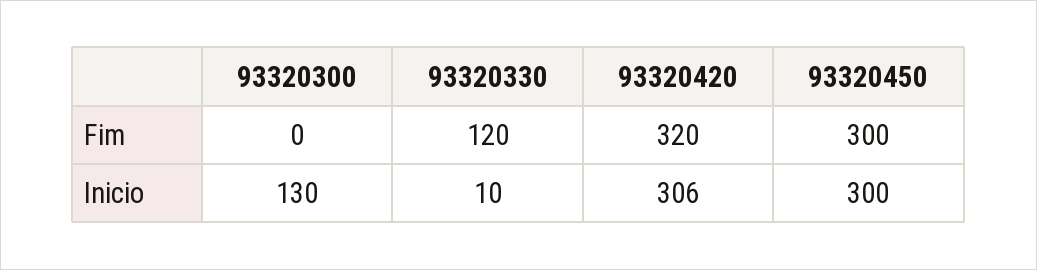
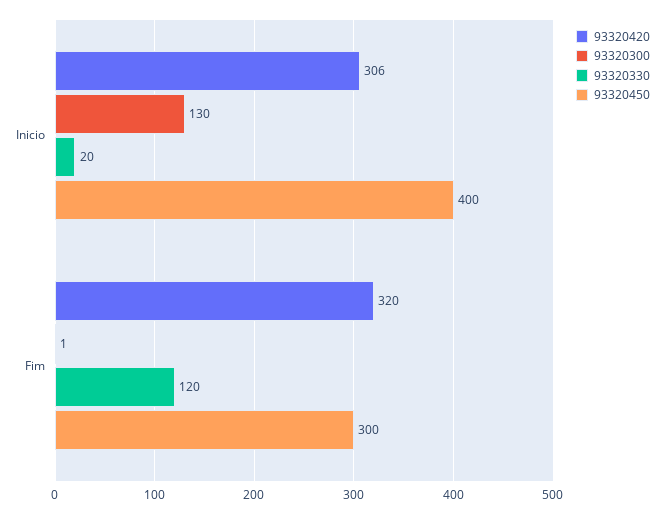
  {
    "93320300": {
-     "Fim": 0,
+     "Fim": 1,
      "Inicio": 130
    },
    "93320330": {
      "Fim": 120,
-     "Inicio": 10
+     "Inicio": 20
    },
    "93320420": {
      "Fim": 320,
      "Inicio": 306
    },
    "93320450": {
      "Fim": 300,
-     "Inicio": 300
+     "Inicio": 400
    }
  }

